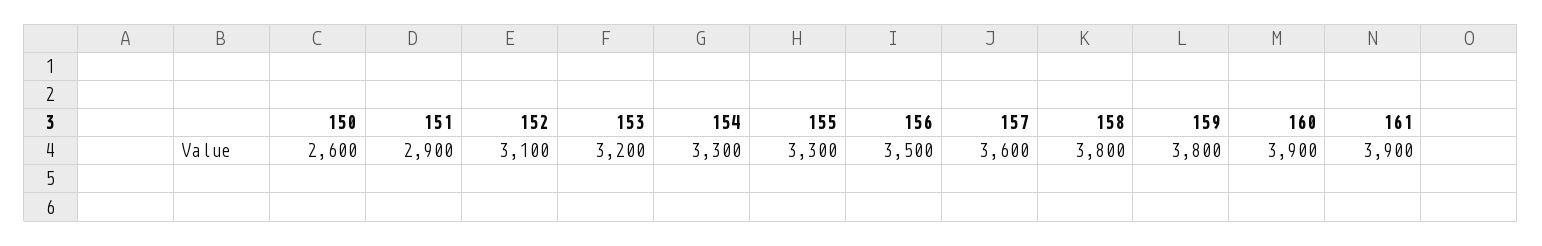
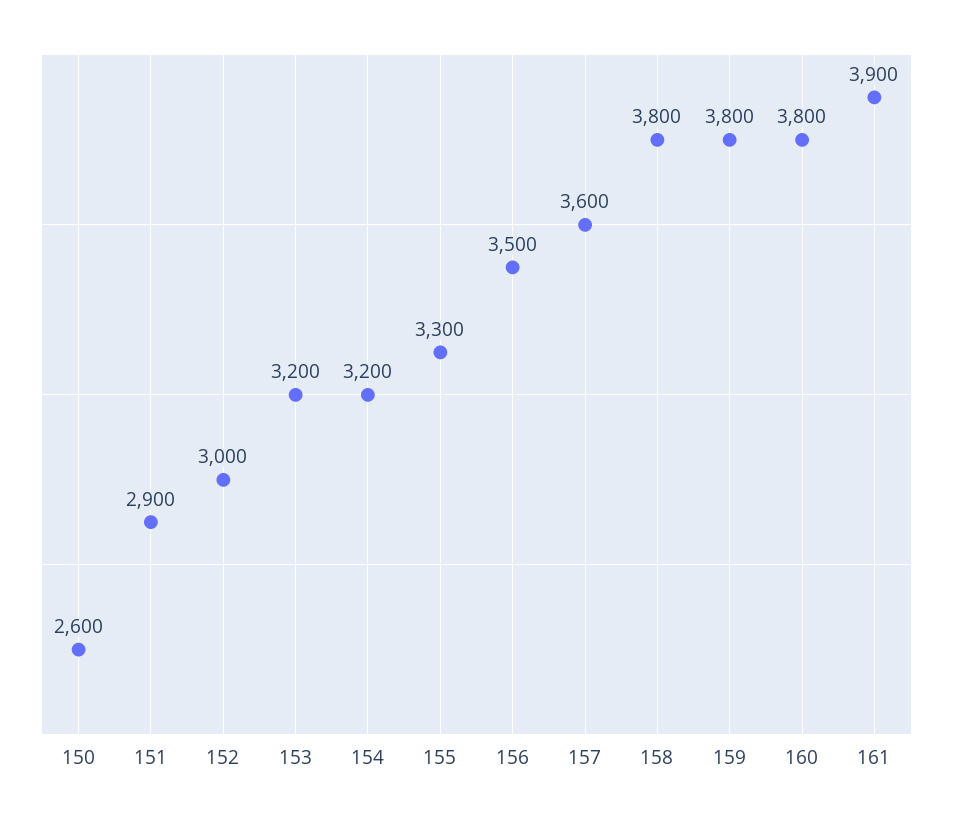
  {
    "150": 2600,
    "151": 2900,
-   "152": 3100,
+   "152": 3000,
    "153": 3200,
-   "154": 3300,
+   "154": 3200,
    "155": 3300,
    "156": 3500,
    "157": 3600,
    "158": 3800,
    "159": 3800,
-   "160": 3900,
+   "160": 3800,
    "161": 3900
  }

